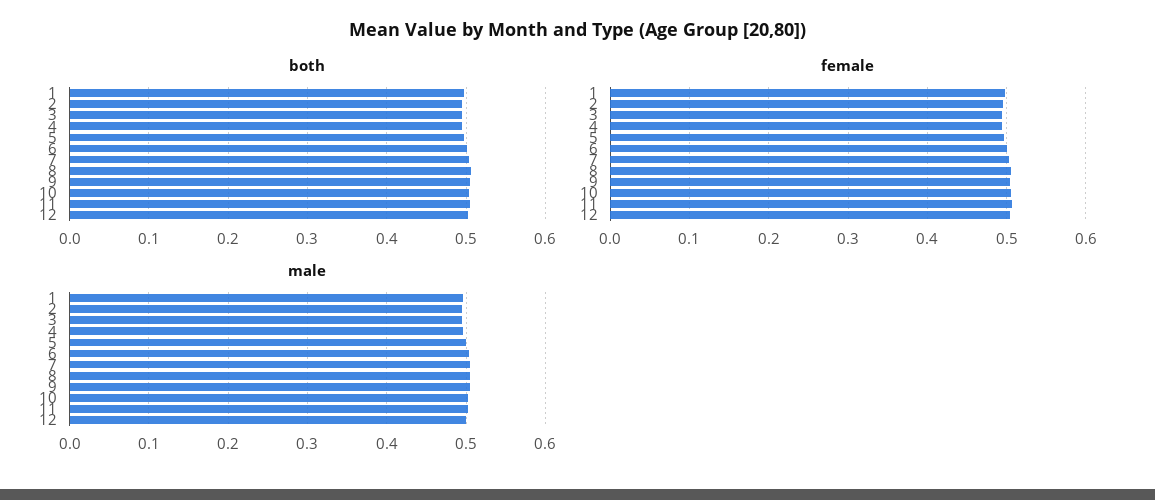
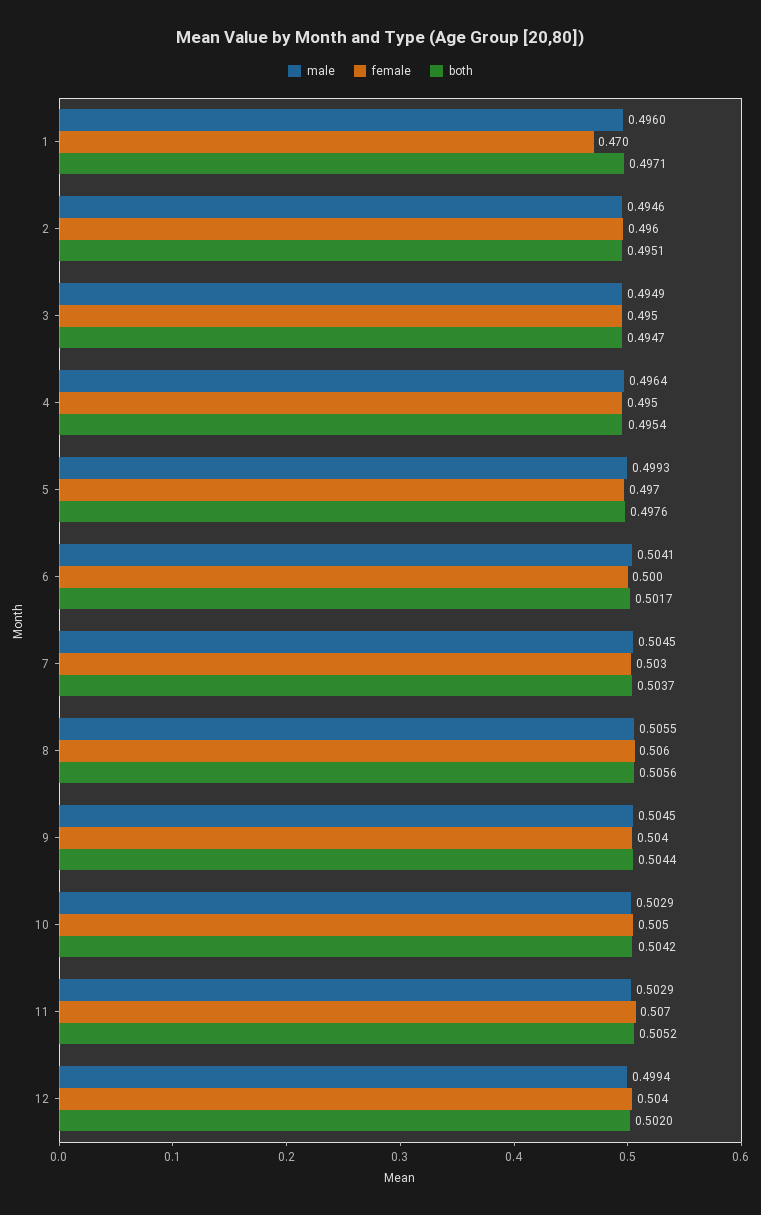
  {
    "both": {
      "1": 0.4971,
      "2": 0.4951,
      "3": 0.4947,
      "4": 0.4954,
      "5": 0.4976,
      "6": 0.5017,
      "7": 0.5037,
      "8": 0.5056,
      "9": 0.5044,
      "10": 0.5042,
      "11": 0.5052,
      "12": 0.502
    },
    "female": {
-     "1": 0.5,
+     "1": 0.47,
      "2": 0.496,
      "3": 0.495,
      "4": 0.495,
      "5": 0.497,
      "6": 0.5,
      "7": 0.503,
      "8": 0.506,
      "9": 0.504,
      "10": 0.505,
      "11": 0.507,
      "12": 0.504
    },
    "male": {
      "1": 0.496,
      "2": 0.4946,
      "3": 0.4949,
      "4": 0.4964,
      "5": 0.4993,
      "6": 0.5041,
      "7": 0.5045,
      "8": 0.5055,
      "9": 0.5045,
      "10": 0.5029,
      "11": 0.5029,
      "12": 0.4994
    }
  }

